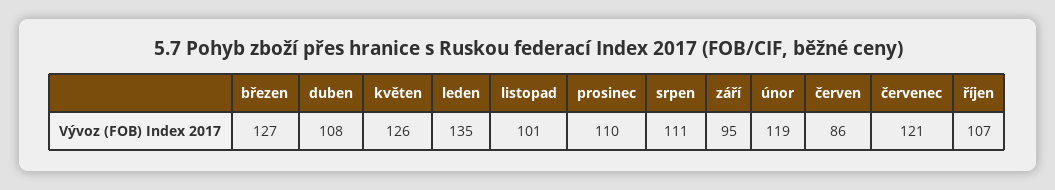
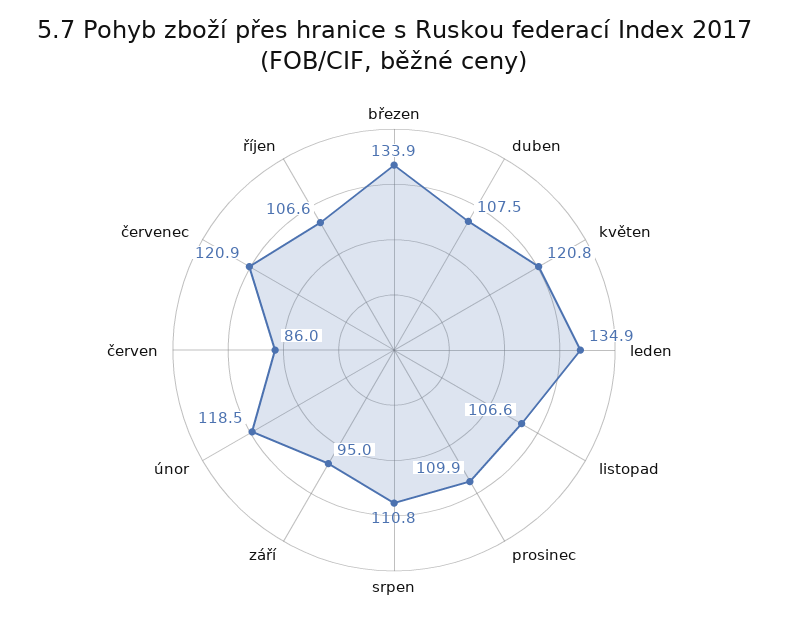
  {
-   "březen": 127,
+   "březen": 133.9,
    "duben": 107.5,
-   "květen": 126,
+   "květen": 120.8,
    "leden": 134.9,
-   "listopad": 101,
+   "listopad": 106.6,
    "prosinec": 109.9,
    "srpen": 110.8,
    "září": 95,
    "únor": 118.5,
    "červen": 86,
    "červenec": 120.9,
    "říjen": 106.6
  }

